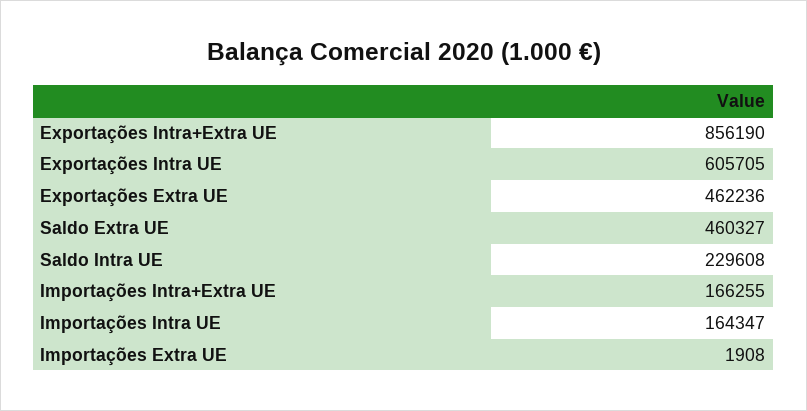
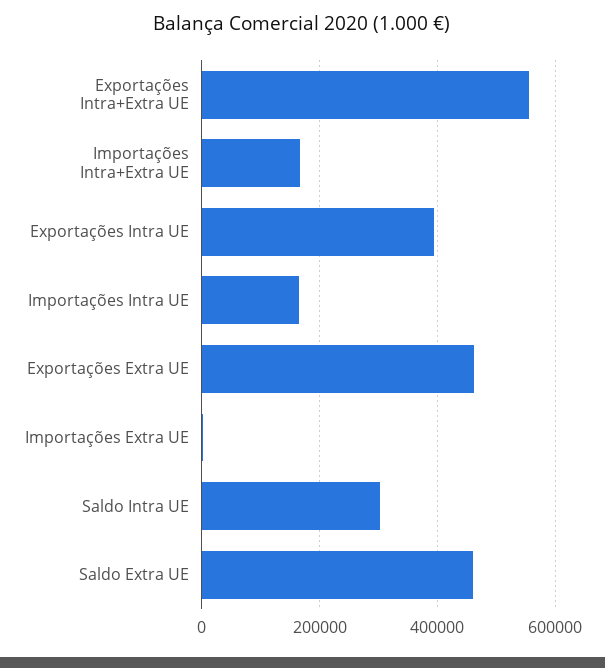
  {
-   "Exportações Intra+Extra UE": 856190,
+   "Exportações Intra+Extra UE": 560000,
-   "Exportações Intra UE": 605705,
+   "Exportações Intra UE": 400000,
    "Exportações Extra UE": 462236,
    "Saldo Extra UE": 460327,
-   "Saldo Intra UE": 229608,
+   "Saldo Intra UE": 300000,
    "Importações Intra+Extra UE": 166255,
    "Importações Intra UE": 164347,
    "Importações Extra UE": 1908
  }

